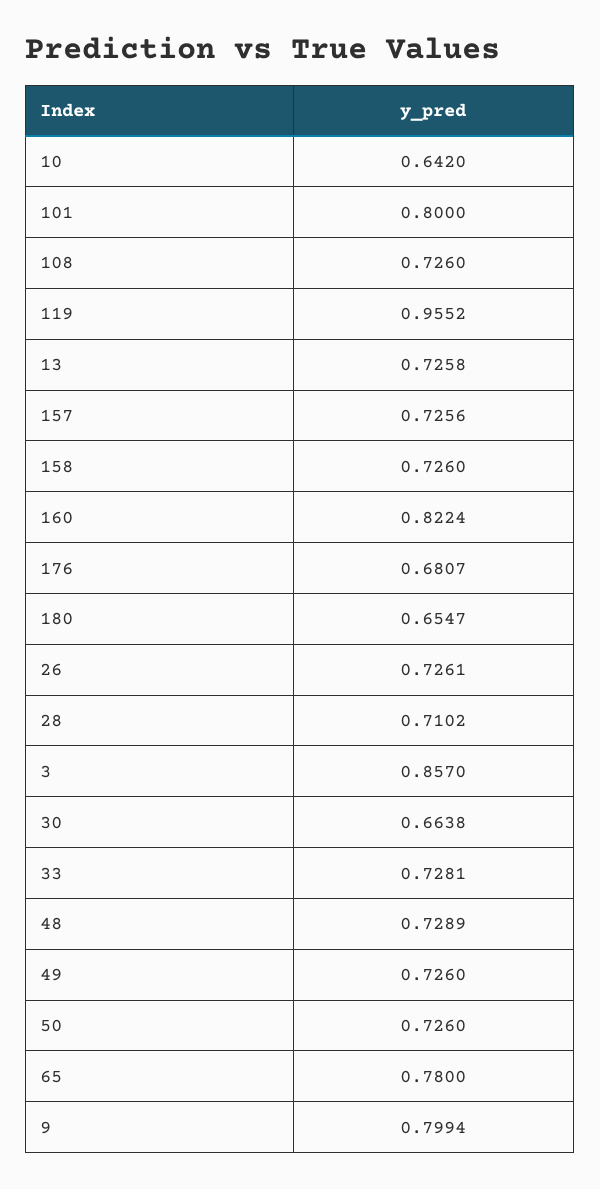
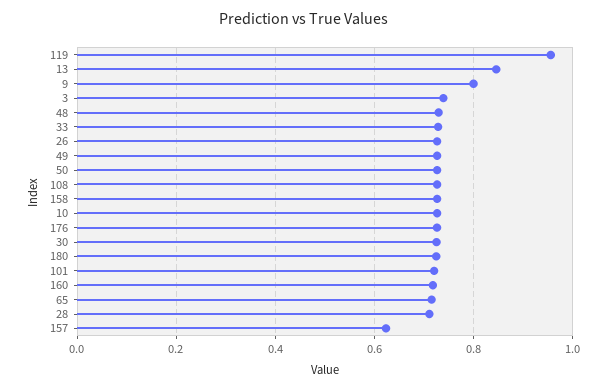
  {
-   "10": 0.642,
+   "10": 0.72,
-   "101": 0.8,
+   "101": 0.72,
    "108": 0.726,
    "119": 0.9552,
-   "13": 0.7258,
+   "13": 0.84,
-   "157": 0.7256,
+   "157": 0.62,
    "158": 0.726,
-   "160": 0.8224,
+   "160": 0.72,
-   "176": 0.6807,
+   "176": 0.72,
-   "180": 0.6547,
+   "180": 0.72,
    "26": 0.7261,
    "28": 0.7102,
-   "3": 0.857,
+   "3": 0.74,
-   "30": 0.6638,
+   "30": 0.72,
    "33": 0.7281,
    "48": 0.7289,
    "49": 0.726,
    "50": 0.726,
-   "65": 0.78,
+   "65": 0.72,
    "9": 0.7994
  }

